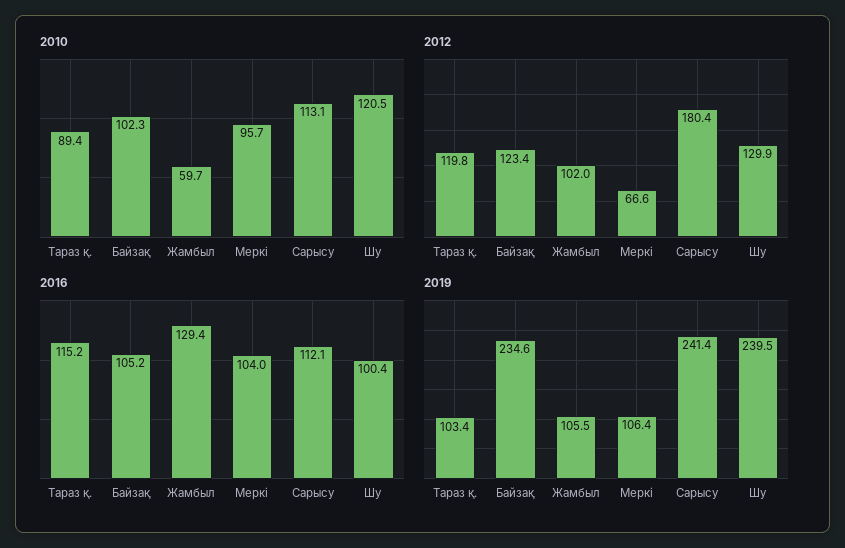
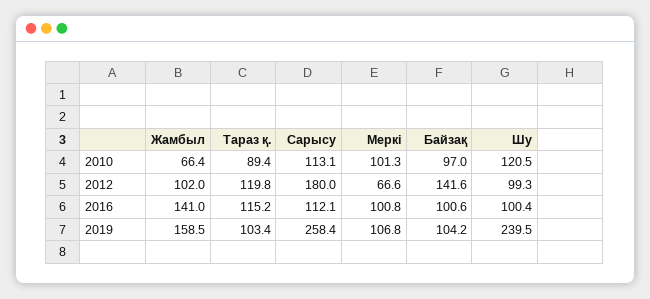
  {
    "2010": {
      "Тараз қ.": 89.4,
-     "Байзақ": 102.3,
+     "Байзақ": 97,
-     "Жамбыл": 59.7,
+     "Жамбыл": 66.4,
-     "Меркі": 95.7,
+     "Меркі": 101.3,
      "Сарысу": 113.1,
      "Шу": 120.5
    },
    "2012": {
      "Тараз қ.": 119.8,
-     "Байзақ": 123.4,
+     "Байзақ": 141.6,
      "Жамбыл": 102,
      "Меркі": 66.6,
-     "Сарысу": 180.4,
+     "Сарысу": 180,
-     "Шу": 129.9
+     "Шу": 99.3
    },
    "2016": {
      "Тараз қ.": 115.2,
-     "Байзақ": 105.2,
+     "Байзақ": 100.6,
-     "Жамбыл": 129.4,
+     "Жамбыл": 141,
-     "Меркі": 104,
+     "Меркі": 100.8,
      "Сарысу": 112.1,
      "Шу": 100.4
    },
    "2019": {
      "Тараз қ.": 103.4,
-     "Байзақ": 234.6,
+     "Байзақ": 104.2,
-     "Жамбыл": 105.5,
+     "Жамбыл": 158.5,
-     "Меркі": 106.4,
+     "Меркі": 106.8,
-     "Сарысу": 241.4,
+     "Сарысу": 258.4,
      "Шу": 239.5
    }
  }

